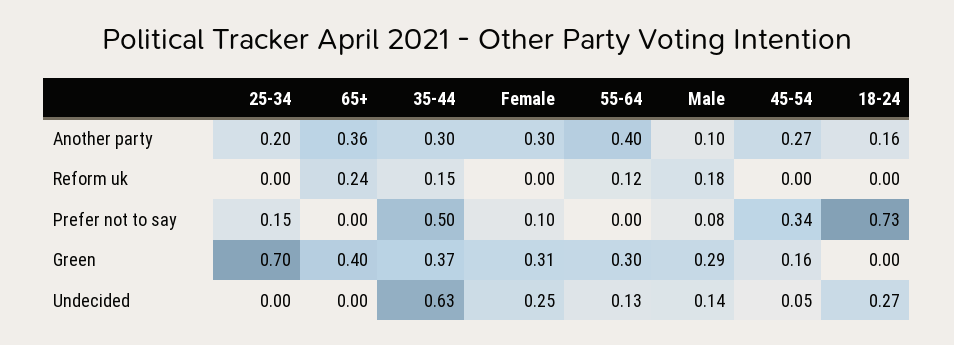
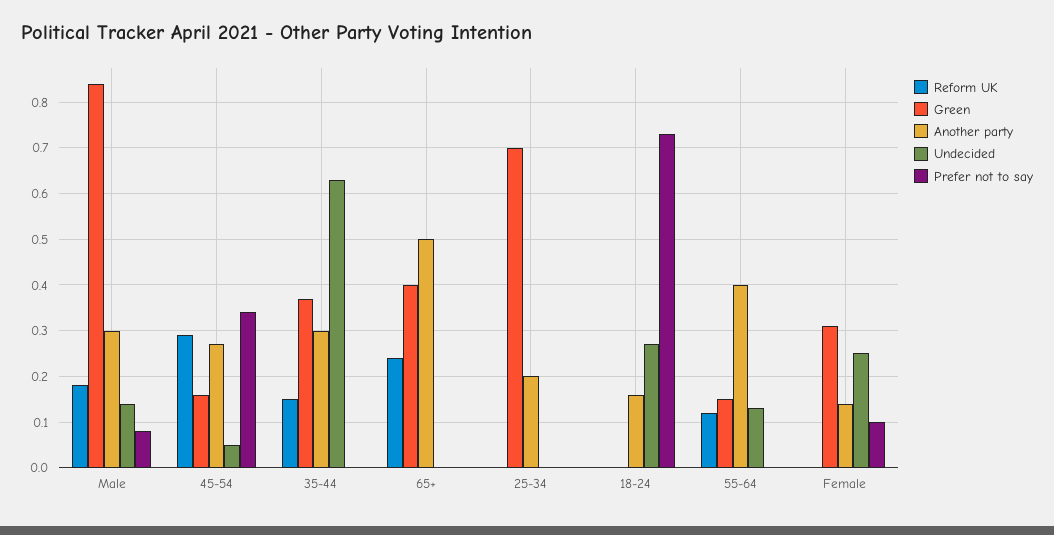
  {
    "Another party": {
      "25-34": 0.2,
-     "65+": 0.36,
+     "65+": 0.5,
      "35-44": 0.3,
-     "Female": 0.3,
+     "Female": 0.15,
      "55-64": 0.4,
-     "Male": 0.1,
+     "Male": 0.3,
      "45-54": 0.27,
      "18-24": 0.16
    },
    "Reform uk": {
      "25-34": 0,
      "65+": 0.24,
      "35-44": 0.15,
      "Female": 0,
      "55-64": 0.12,
      "Male": 0.18,
-     "45-54": 0,
+     "45-54": 0.3,
      "18-24": 0
    },
    "Prefer not to say": {
-     "25-34": 0.15,
+     "25-34": 0,
      "65+": 0,
-     "35-44": 0.5,
+     "35-44": 0,
      "Female": 0.1,
      "55-64": 0,
      "Male": 0.08,
      "45-54": 0.34,
      "18-24": 0.73
    },
    "Green": {
      "25-34": 0.7,
      "65+": 0.4,
      "35-44": 0.37,
      "Female": 0.31,
-     "55-64": 0.3,
+     "55-64": 0.15,
-     "Male": 0.29,
+     "Male": 0.85,
      "45-54": 0.16,
      "18-24": 0
    },
    "Undecided": {
      "25-34": 0,
      "65+": 0,
      "35-44": 0.63,
      "Female": 0.25,
      "55-64": 0.13,
      "Male": 0.14,
      "45-54": 0.05,
      "18-24": 0.27
    }
  }

